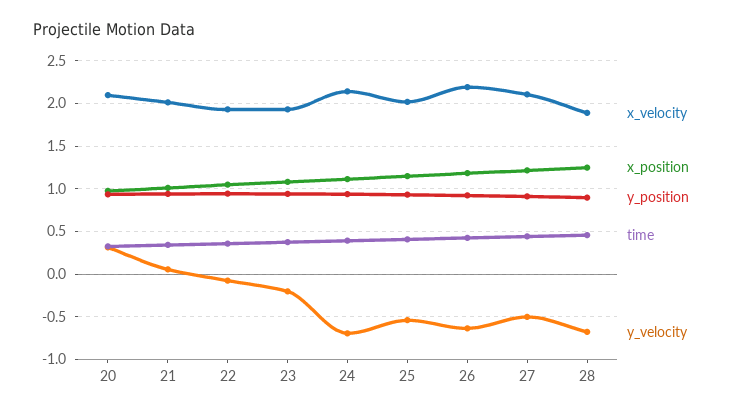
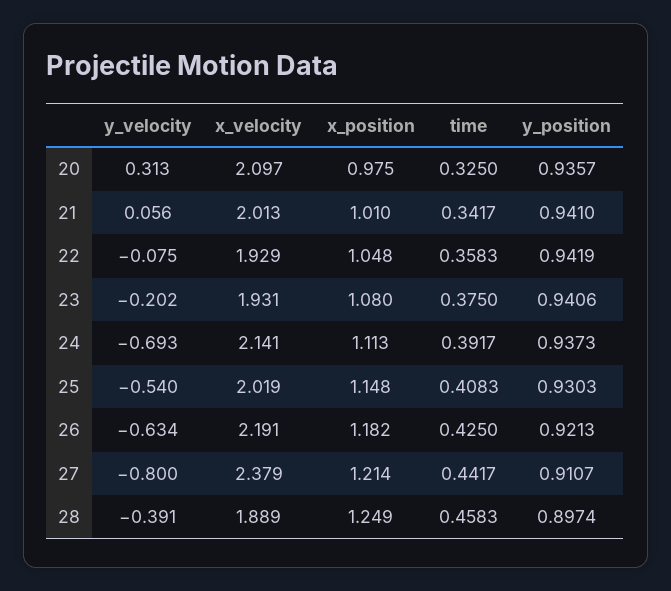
  {
    "x_velocity": {
      "20": 2.097,
      "21": 2.013,
      "22": 1.929,
      "23": 1.931,
      "24": 2.141,
      "25": 2.019,
      "26": 2.191,
-     "27": 2.1,
+     "27": 2.379,
      "28": 1.889
    },
    "x_position": {
      "20": 0.975,
      "21": 1.01,
      "22": 1.048,
      "23": 1.08,
      "24": 1.113,
      "25": 1.148,
      "26": 1.182,
      "27": 1.214,
      "28": 1.249
    },
    "y_position": {
      "20": 0.9357,
      "21": 0.941,
      "22": 0.9419,
      "23": 0.9406,
      "24": 0.9373,
      "25": 0.9303,
      "26": 0.9213,
      "27": 0.9107,
      "28": 0.8974
    },
    "time": {
      "20": 0.325,
      "21": 0.3417,
      "22": 0.3583,
      "23": 0.375,
      "24": 0.3917,
      "25": 0.4083,
      "26": 0.425,
      "27": 0.4417,
      "28": 0.4583
    },
    "y_velocity": {
      "20": 0.313,
      "21": 0.056,
      "22": -0.075,
      "23": -0.202,
      "24": -0.693,
      "25": -0.54,
      "26": -0.634,
-     "27": -0.5,
+     "27": -0.8,
-     "28": -0.7
+     "28": -0.391
    }
  }

